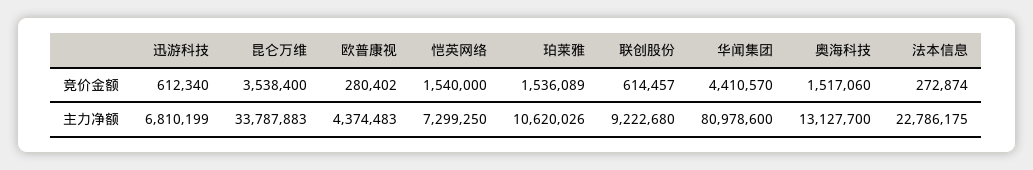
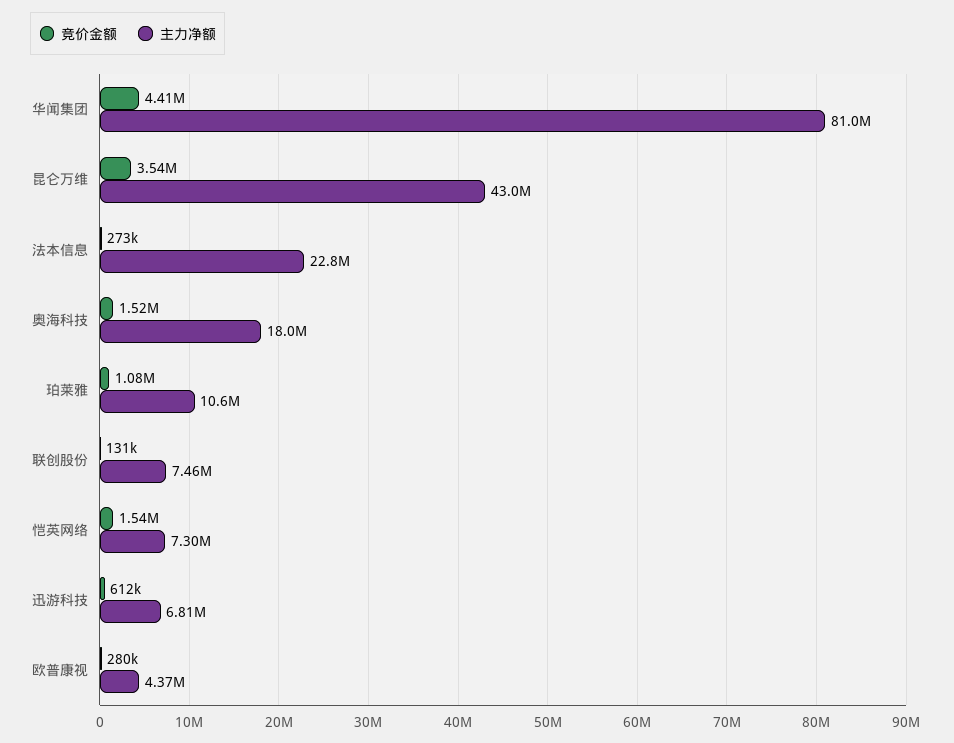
  {
    "竞价金额": {
      "迅游科技": 612340,
      "昆仑万维": 3538400,
      "欧普康视": 280402,
      "恺英网络": 1540000,
-     "珀莱雅": 1536089,
+     "珀莱雅": 1080000,
-     "联创股份": 614457,
+     "联创股份": 131000,
      "华闻集团": 4410570,
      "奥海科技": 1517060,
      "法本信息": 272874
    },
    "主力净额": {
      "迅游科技": 6810199,
-     "昆仑万维": 33787883,
+     "昆仑万维": 43000000,
      "欧普康视": 4374483,
      "恺英网络": 7299250,
      "珀莱雅": 10620026,
-     "联创股份": 9222680,
+     "联创股份": 7460000,
      "华闻集团": 80978600,
-     "奥海科技": 13127700,
+     "奥海科技": 18000000,
      "法本信息": 22786175
    }
  }

